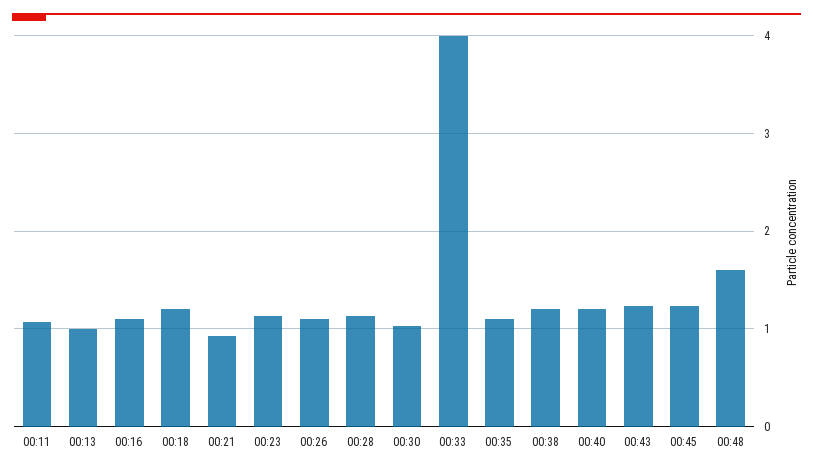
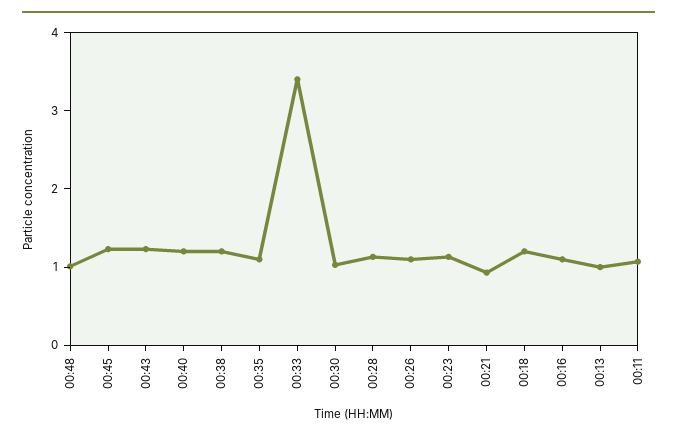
  {
    "00:11": 1.1,
    "00:13": 1,
    "00:16": 1.1,
    "00:18": 1.2,
    "00:21": 0.9,
    "00:23": 1.1,
    "00:26": 1.1,
    "00:28": 1.1,
    "00:30": 1,
-   "00:33": 4,
+   "00:33": 3.4,
    "00:35": 1.1,
    "00:38": 1.2,
    "00:40": 1.2,
    "00:43": 1.2,
    "00:45": 1.2,
-   "00:48": 1.6
+   "00:48": 1
  }

